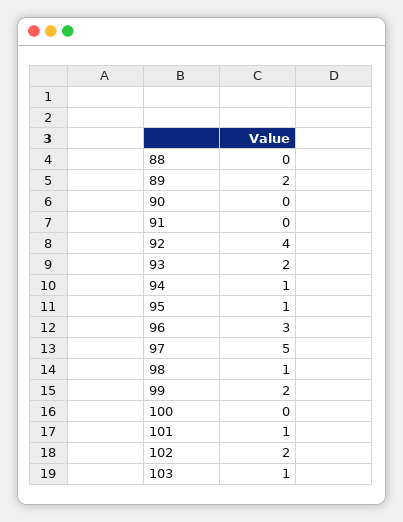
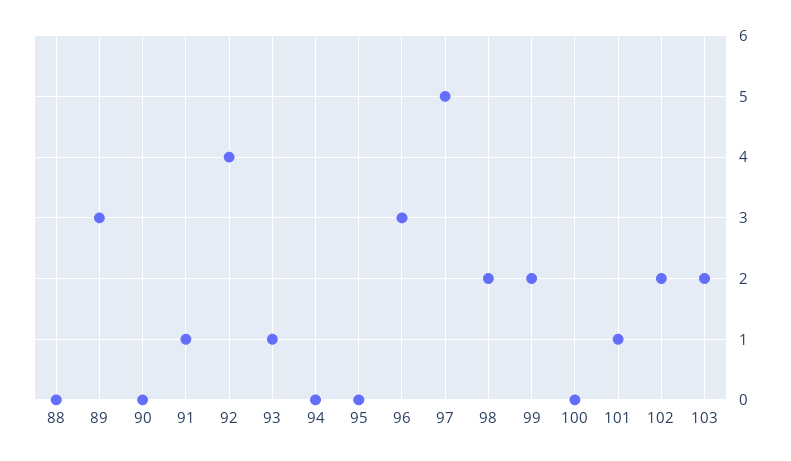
  {
    "88": 0,
-   "89": 2,
+   "89": 3,
    "90": 0,
-   "91": 0,
+   "91": 1,
    "92": 4,
-   "93": 2,
+   "93": 1,
-   "94": 1,
+   "94": 0,
-   "95": 1,
+   "95": 0,
    "96": 3,
    "97": 5,
-   "98": 1,
+   "98": 2,
    "99": 2,
    "100": 0,
    "101": 1,
    "102": 2,
-   "103": 1
+   "103": 2
  }

